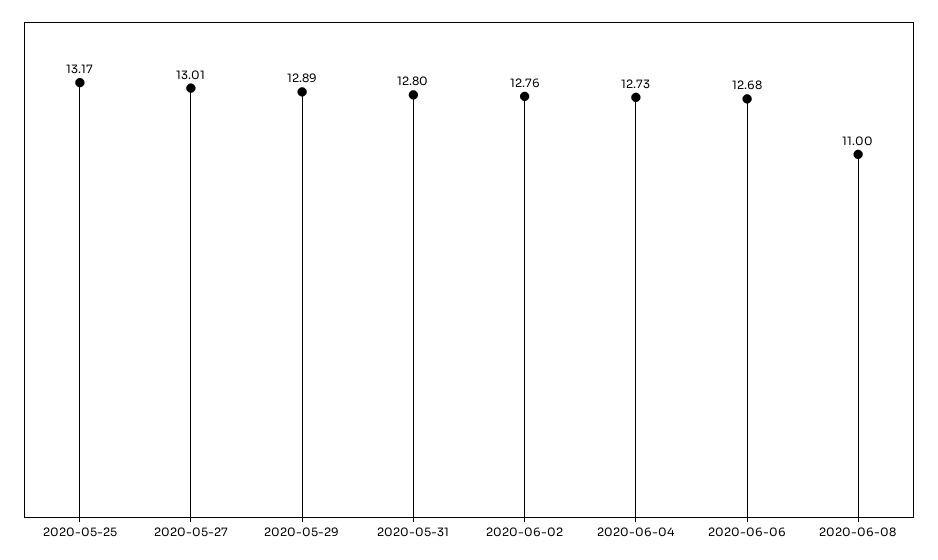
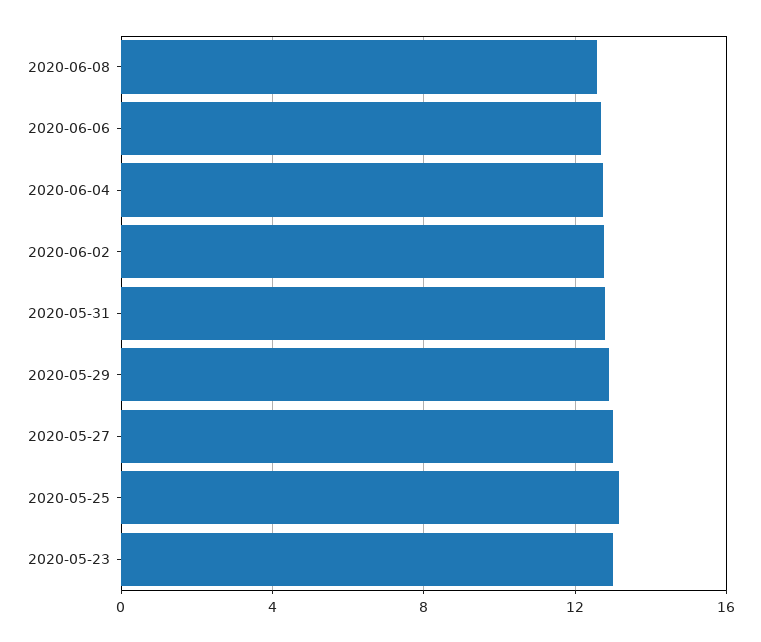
  {
    "2020-05-25": 13.17,
    "2020-05-27": 13.01,
    "2020-05-29": 12.89,
    "2020-05-31": 12.8,
    "2020-06-02": 12.76,
    "2020-06-04": 12.73,
    "2020-06-06": 12.68,
-   "2020-06-08": 11
+   "2020-06-08": 12.5,
+   "2020-05-23": 13
  }

